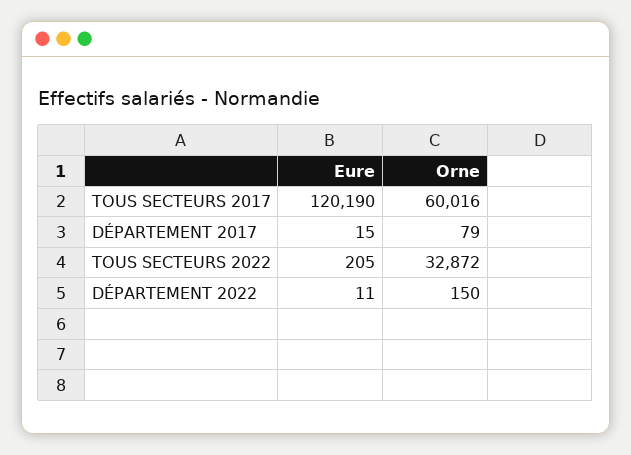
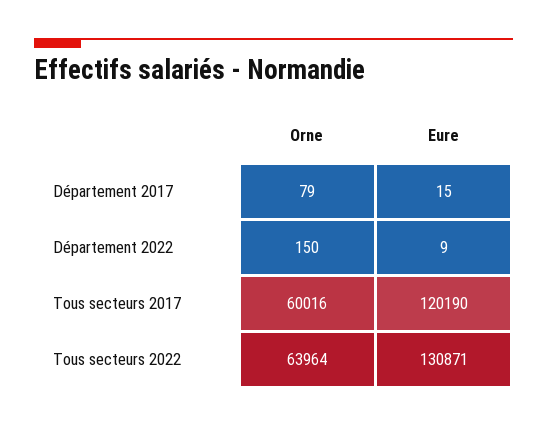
  {
    "Eure": {
      "TOUS SECTEURS 2017": 120190,
      "DÉPARTEMENT 2017": 15,
-     "TOUS SECTEURS 2022": 205,
+     "TOUS SECTEURS 2022": 130871,
-     "DÉPARTEMENT 2022": 11
+     "DÉPARTEMENT 2022": 9
    },
    "Orne": {
      "TOUS SECTEURS 2017": 60016,
      "DÉPARTEMENT 2017": 79,
-     "TOUS SECTEURS 2022": 32872,
+     "TOUS SECTEURS 2022": 63964,
      "DÉPARTEMENT 2022": 150
    }
  }

